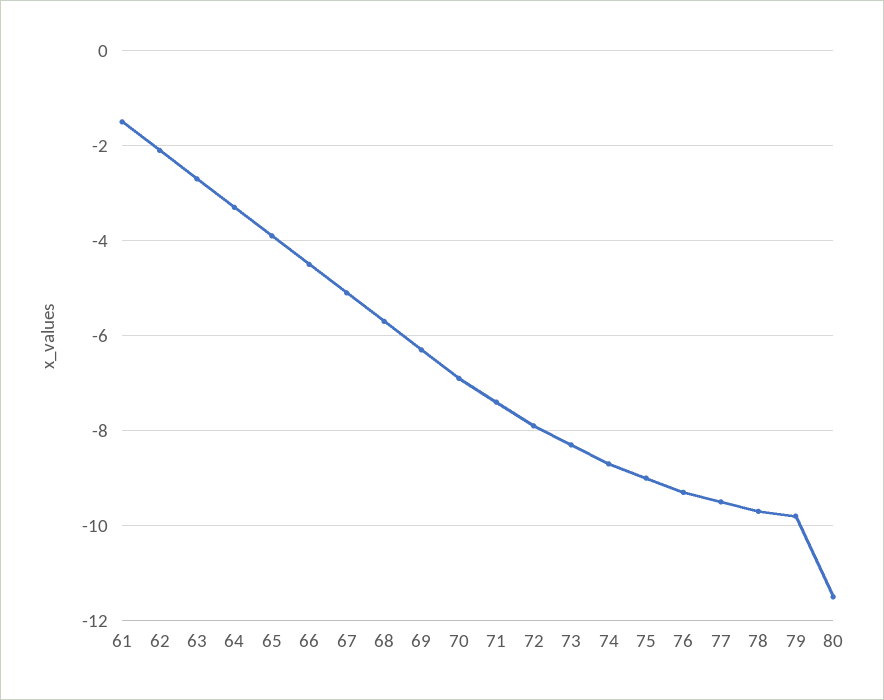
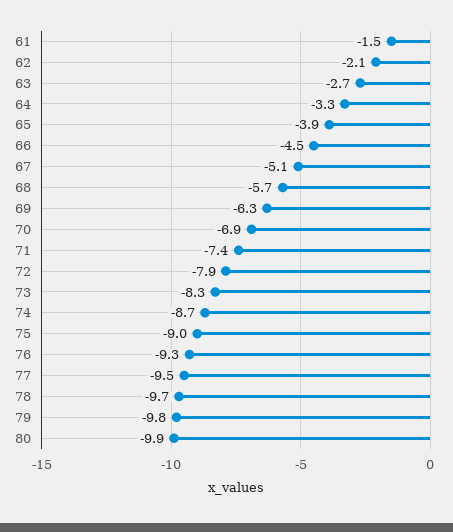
  {
    "61": -1.5,
    "62": -2.1,
    "63": -2.7,
    "64": -3.3,
    "65": -3.9,
    "66": -4.5,
    "67": -5.1,
    "68": -5.7,
    "69": -6.3,
    "70": -6.9,
    "71": -7.4,
    "72": -7.9,
    "73": -8.3,
    "74": -8.7,
    "75": -9,
    "76": -9.3,
    "77": -9.5,
    "78": -9.7,
    "79": -9.8,
-   "80": -11.5
+   "80": -9.9
  }

